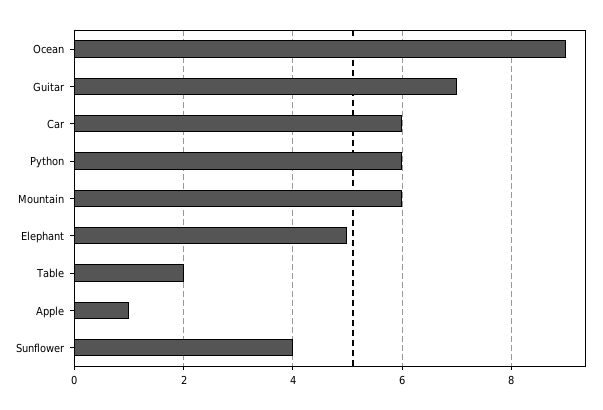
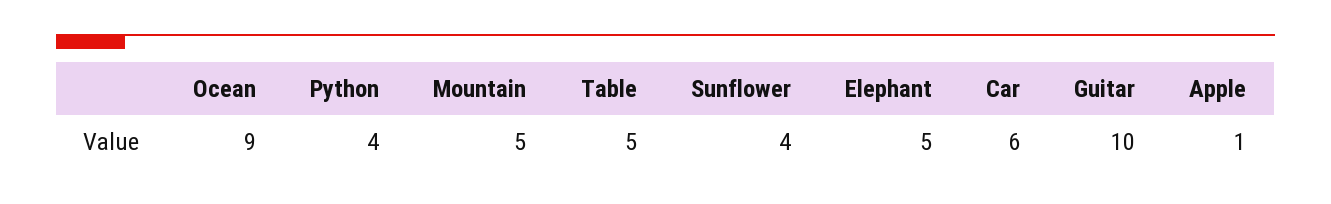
  {
    "Ocean": 9,
-   "Guitar": 7,
+   "Guitar": 10,
    "Car": 6,
-   "Python": 6,
+   "Python": 4,
-   "Mountain": 6,
+   "Mountain": 5,
    "Elephant": 5,
-   "Table": 2,
+   "Table": 5,
    "Apple": 1,
    "Sunflower": 4
  }

